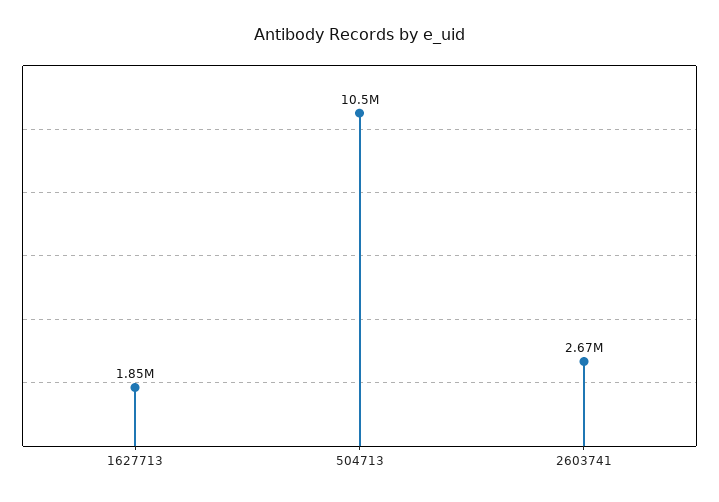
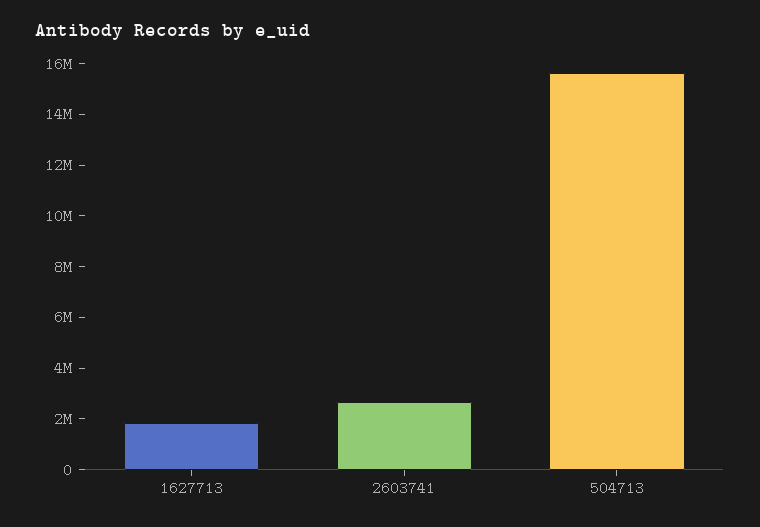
  {
    "1627713": 1850000,
-   "504713": 10500000,
+   "504713": 15500000,
    "2603741": 2670000
  }

